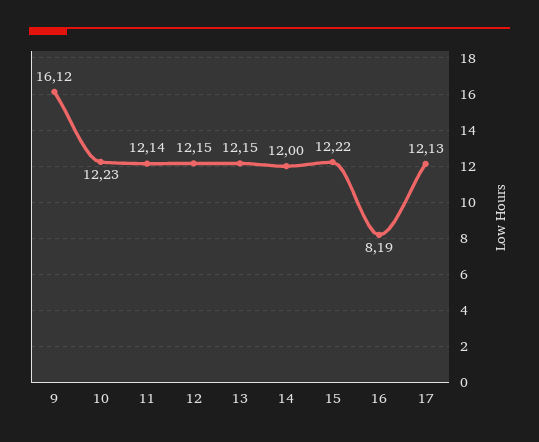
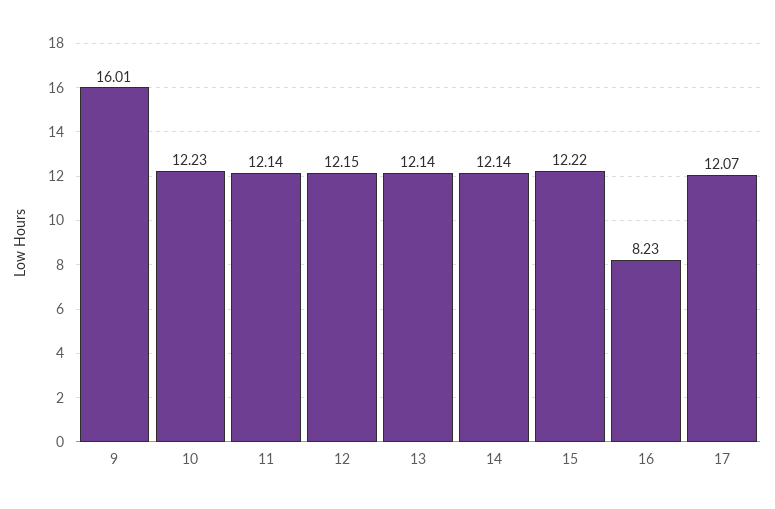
  {
-   "9": 16.12,
+   "9": 16.01,
    "10": 12.23,
    "11": 12.14,
    "12": 12.15,
-   "13": 12.15,
+   "13": 12.14,
-   "14": 12,
+   "14": 12.14,
    "15": 12.22,
-   "16": 8.19,
+   "16": 8.23,
-   "17": 12.13
+   "17": 12.07
  }

